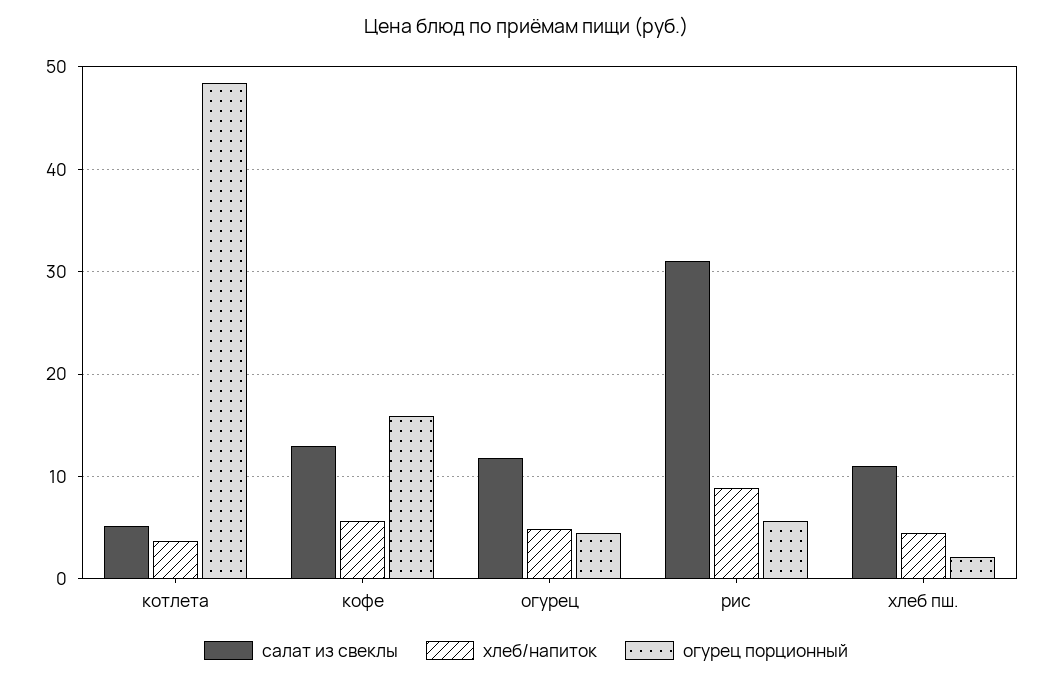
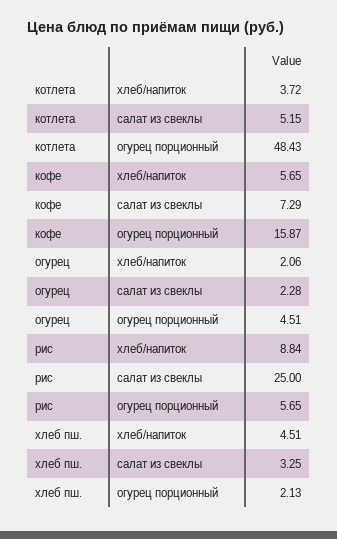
  {
    "салат из свеклы": {
      "котлета": 5.15,
-     "кофе": 13,
+     "кофе": 7.29,
-     "огурец": 12,
+     "огурец": 2.28,
-     "рис": 31,
+     "рис": 25,
-     "хлеб пш.": 11
+     "хлеб пш.": 3.25
    },
    "хлеб/напиток": {
      "котлета": 3.72,
      "кофе": 5.65,
-     "огурец": 5,
+     "огурец": 2.06,
      "рис": 8.84,
      "хлеб пш.": 4.51
    },
    "огурец порционный": {
      "котлета": 48.43,
      "кофе": 15.87,
      "огурец": 4.51,
      "рис": 5.65,
      "хлеб пш.": 2.13
    }
  }

